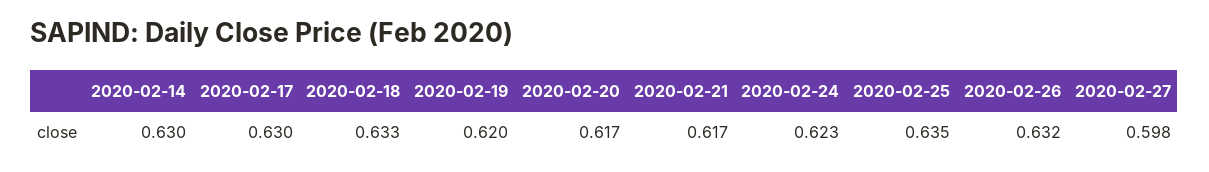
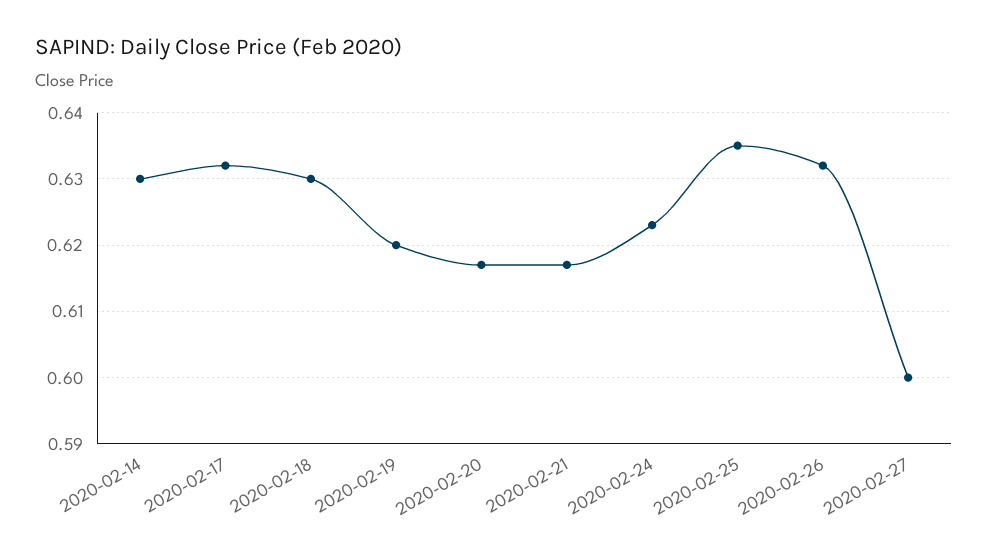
  {
    "2020-02-14": 0.63,
-   "2020-02-17": 0.63,
+   "2020-02-17": 0.632,
-   "2020-02-18": 0.633,
+   "2020-02-18": 0.63,
    "2020-02-19": 0.62,
    "2020-02-20": 0.617,
    "2020-02-21": 0.617,
    "2020-02-24": 0.623,
    "2020-02-25": 0.635,
    "2020-02-26": 0.632,
-   "2020-02-27": 0.598
+   "2020-02-27": 0.6
  }

